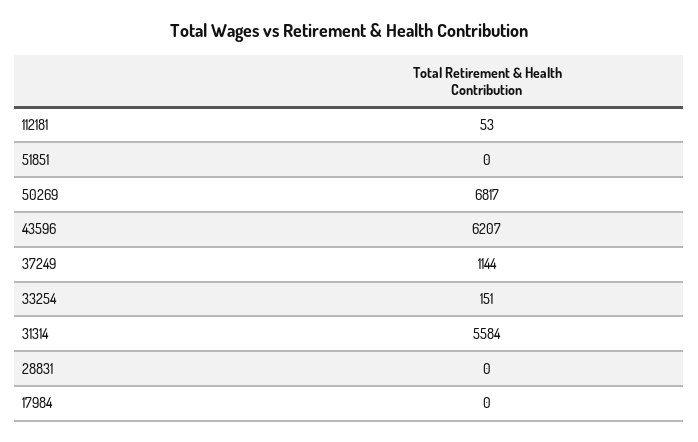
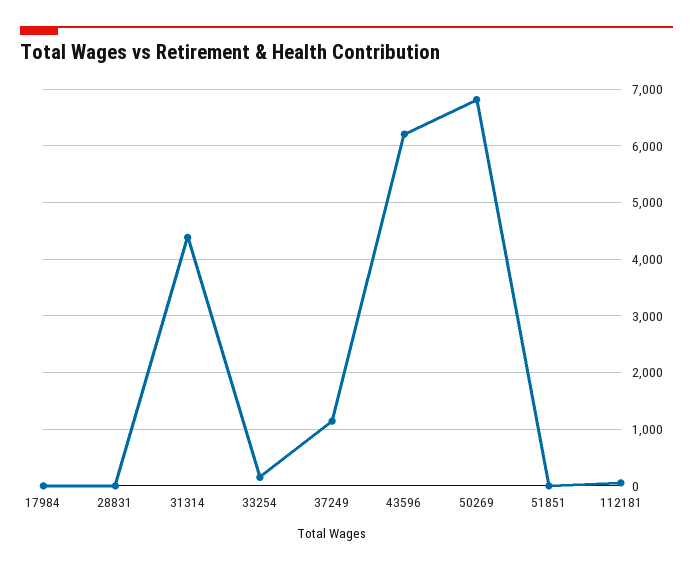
  {
    "112181": 53,
    "51851": 0,
    "50269": 6817,
    "43596": 6207,
    "37249": 1144,
    "33254": 151,
-   "31314": 5584,
+   "31314": 4400,
    "28831": 0,
    "17984": 0
  }

